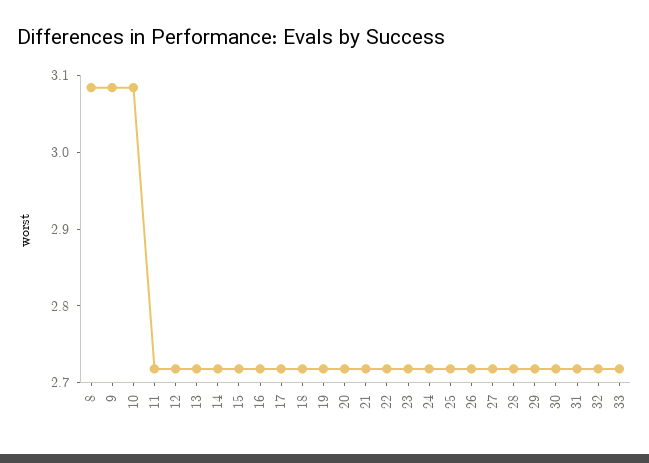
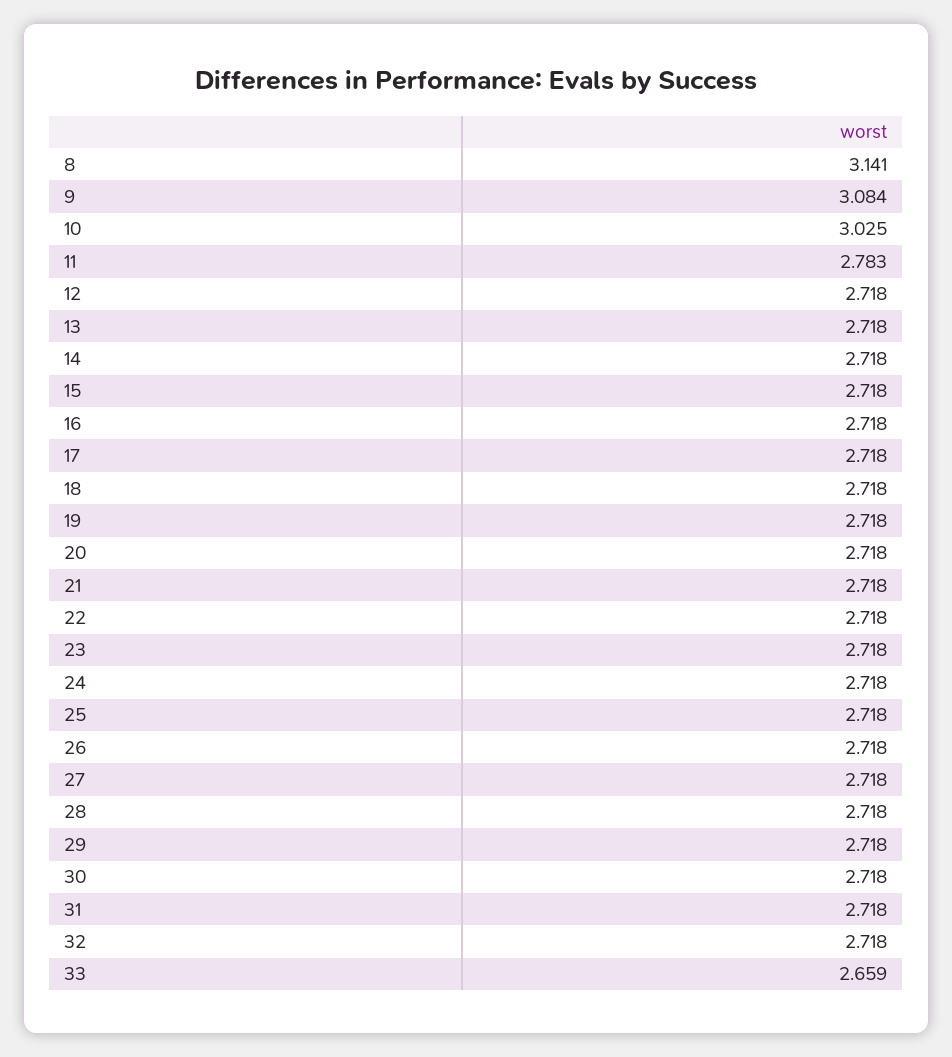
  {
-   "8": 3.08,
+   "8": 3.141,
    "9": 3.084,
-   "10": 3.08,
+   "10": 3.025,
-   "11": 2.72,
+   "11": 2.783,
    "12": 2.718,
    "13": 2.718,
    "14": 2.718,
    "15": 2.718,
    "16": 2.718,
    "17": 2.718,
    "18": 2.718,
    "19": 2.718,
    "20": 2.718,
    "21": 2.718,
    "22": 2.718,
    "23": 2.718,
    "24": 2.718,
    "25": 2.718,
    "26": 2.718,
    "27": 2.718,
    "28": 2.718,
    "29": 2.718,
    "30": 2.718,
    "31": 2.718,
    "32": 2.718,
-   "33": 2.72
+   "33": 2.659
  }

